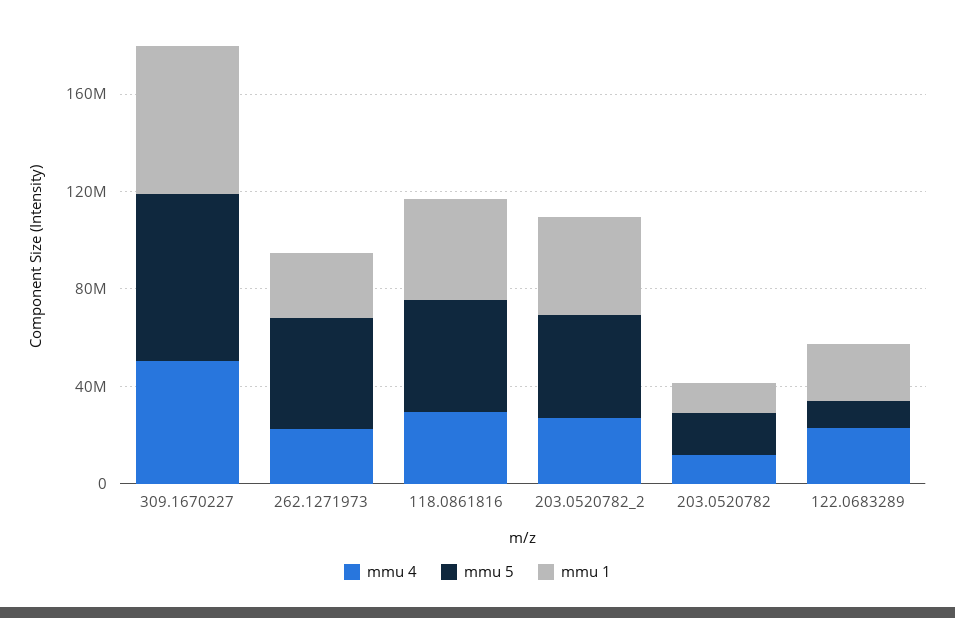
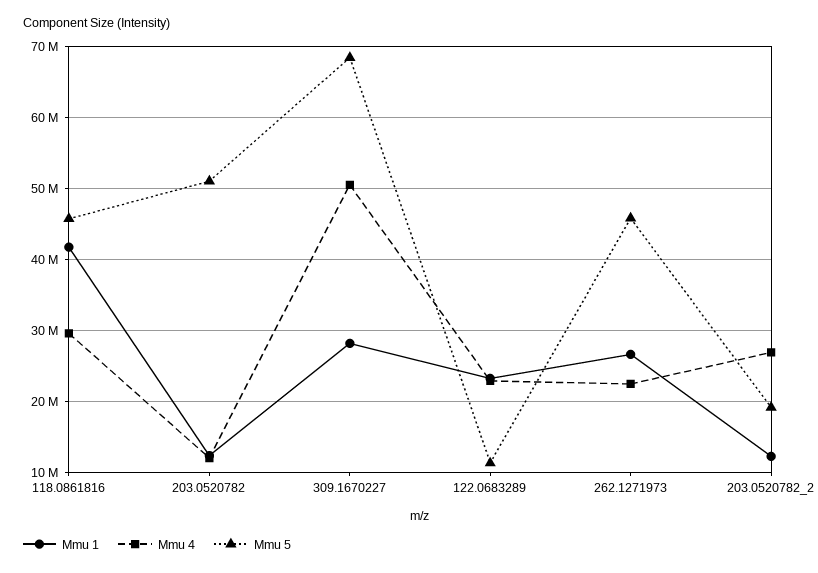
  {
    "mmu 4": {
      "309.1670227": 50000000,
      "262.1271973": 22000000,
      "118.0861816": 30000000,
      "203.0520782_2": 27000000,
      "203.0520782": 12000000,
      "122.0683289": 23000000
    },
    "mmu 5": {
      "309.1670227": 68000000,
      "262.1271973": 46000000,
      "118.0861816": 46000000,
-     "203.0520782_2": 40000000,
+     "203.0520782_2": 19000000,
-     "203.0520782": 20000000,
+     "203.0520782": 51000000,
      "122.0683289": 11000000
    },
    "mmu 1": {
-     "309.1670227": 60000000,
+     "309.1670227": 28000000,
      "262.1271973": 27000000,
      "118.0861816": 42000000,
-     "203.0520782_2": 40000000,
+     "203.0520782_2": 12000000,
      "203.0520782": 12000000,
      "122.0683289": 23000000
    }
  }

